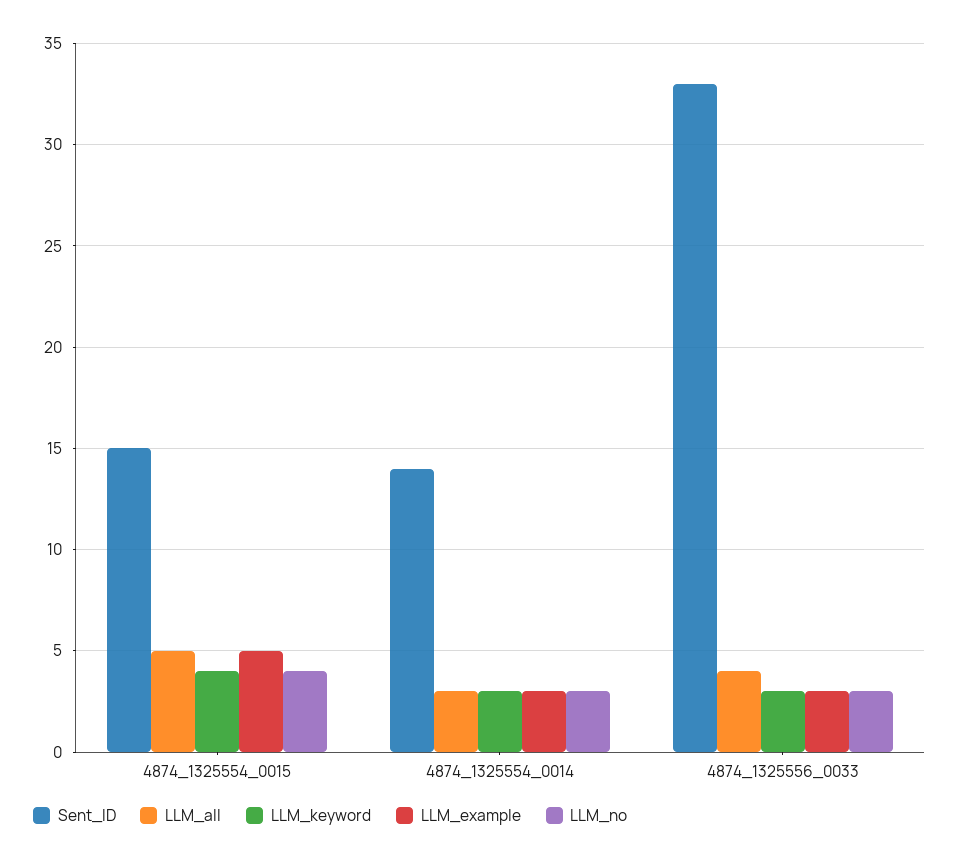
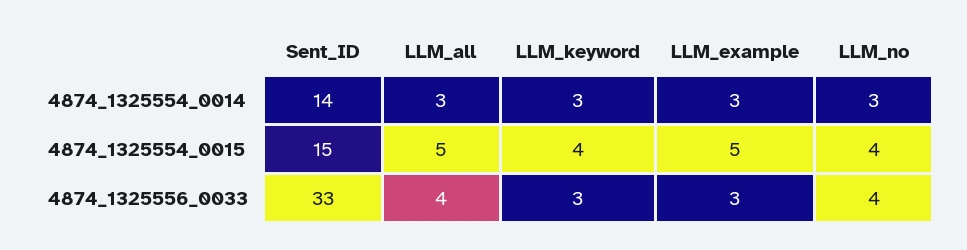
  {
    "Sent_ID": {
      "4874_1325554_0015": 15,
      "4874_1325554_0014": 14,
      "4874_1325556_0033": 33
    },
    "LLM_all": {
      "4874_1325554_0015": 5,
      "4874_1325554_0014": 3,
      "4874_1325556_0033": 4
    },
    "LLM_keyword": {
      "4874_1325554_0015": 4,
      "4874_1325554_0014": 3,
      "4874_1325556_0033": 3
    },
    "LLM_example": {
      "4874_1325554_0015": 5,
      "4874_1325554_0014": 3,
      "4874_1325556_0033": 3
    },
    "LLM_no": {
      "4874_1325554_0015": 4,
      "4874_1325554_0014": 3,
-     "4874_1325556_0033": 3
+     "4874_1325556_0033": 4
    }
  }

